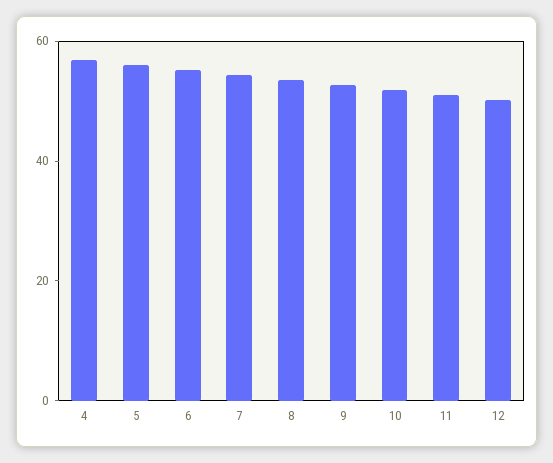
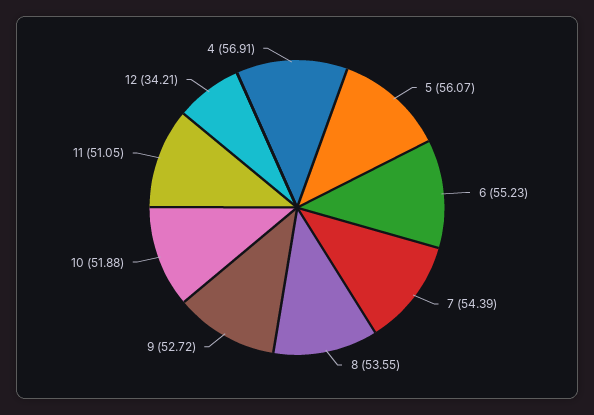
  {
    "4": 56.91,
    "5": 56.07,
    "6": 55.23,
    "7": 54.39,
    "8": 53.55,
    "9": 52.72,
    "10": 51.88,
    "11": 51.05,
-   "12": 50
+   "12": 34.21
  }

